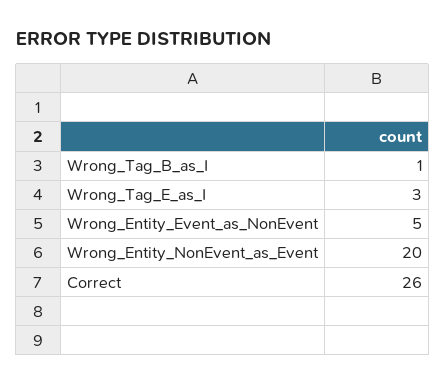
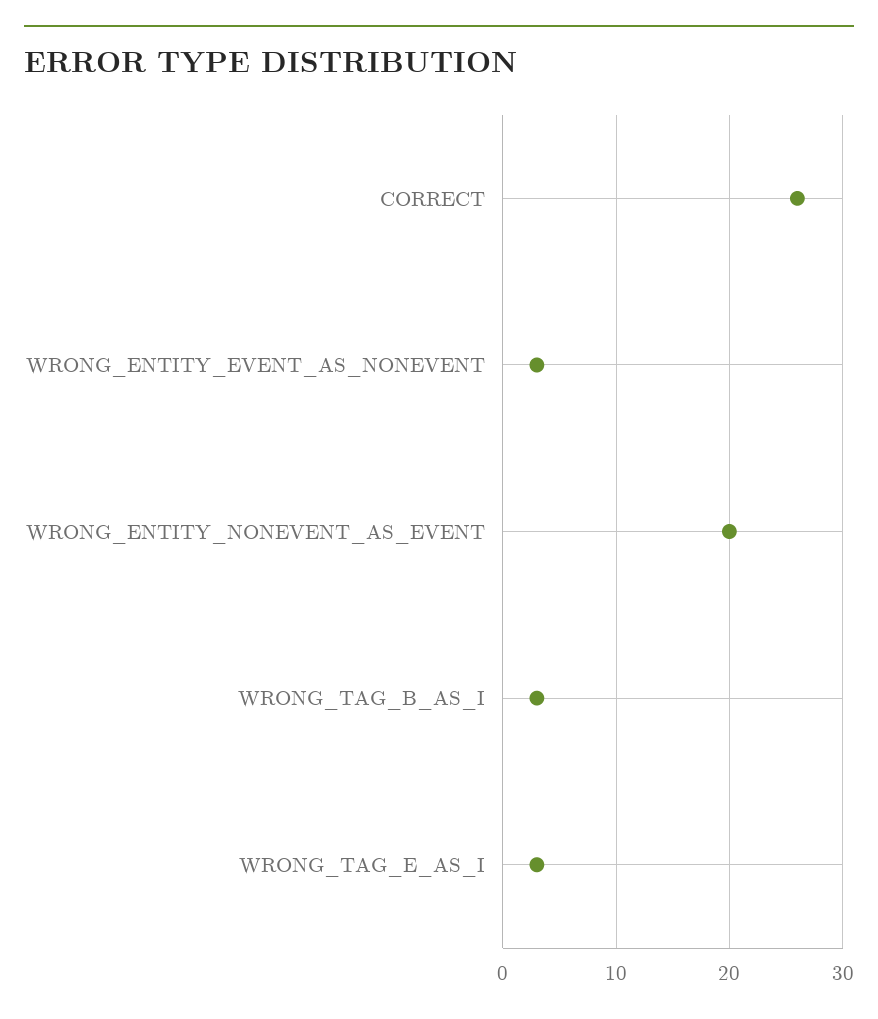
  {
-   "Wrong_Tag_B_as_I": 1,
+   "Wrong_Tag_B_as_I": 3,
    "Wrong_Tag_E_as_I": 3,
-   "Wrong_Entity_Event_as_NonEvent": 5,
+   "Wrong_Entity_Event_as_NonEvent": 3,
    "Wrong_Entity_NonEvent_as_Event": 20,
    "Correct": 26
  }

